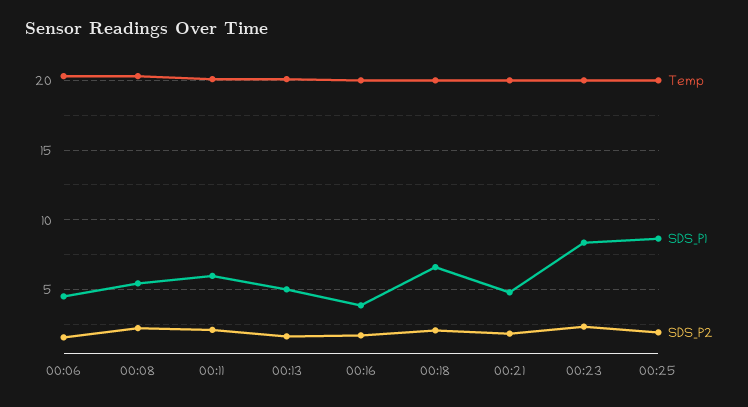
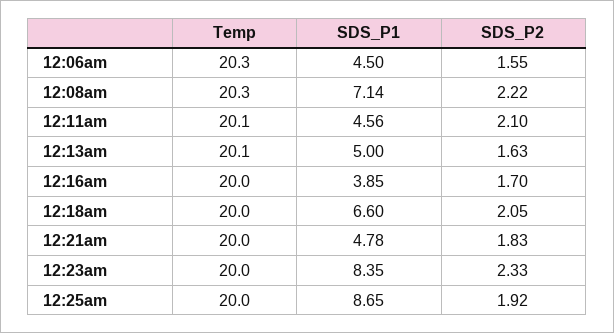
  {
    "Temp": {
      "00:06": 20.3,
      "00:08": 20.3,
      "00:11": 20.1,
      "00:13": 20.1,
      "00:16": 20,
      "00:18": 20,
      "00:21": 20,
      "00:23": 20,
      "00:25": 20
    },
    "SDS_P1": {
      "00:06": 4.5,
-     "00:08": 5.5,
+     "00:08": 7.14,
-     "00:11": 6,
+     "00:11": 4.56,
      "00:13": 5,
      "00:16": 3.85,
      "00:18": 6.6,
      "00:21": 4.78,
      "00:23": 8.35,
      "00:25": 8.65
    },
    "SDS_P2": {
      "00:06": 1.55,
      "00:08": 2.22,
      "00:11": 2.1,
      "00:13": 1.63,
      "00:16": 1.7,
      "00:18": 2.05,
      "00:21": 1.83,
      "00:23": 2.33,
      "00:25": 1.92
    }
  }

